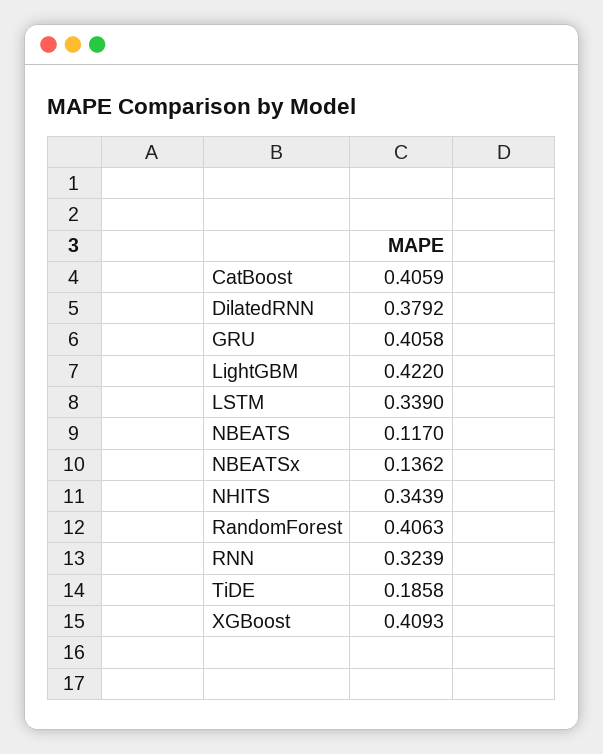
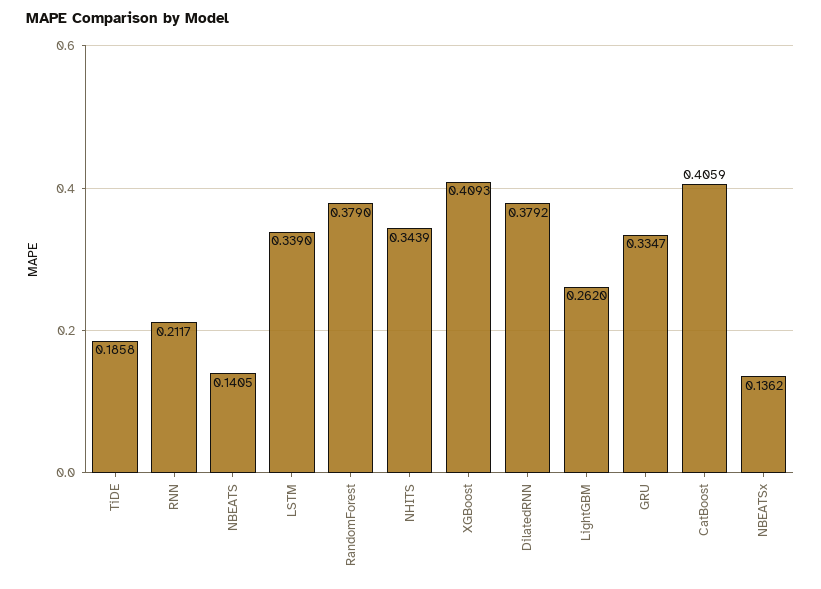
  {
    "CatBoost": 0.4059,
    "DilatedRNN": 0.3792,
-   "GRU": 0.4058,
+   "GRU": 0.3347,
-   "LightGBM": 0.422,
+   "LightGBM": 0.262,
    "LSTM": 0.339,
-   "NBEATS": 0.117,
+   "NBEATS": 0.1405,
    "NBEATSx": 0.1362,
    "NHITS": 0.3439,
-   "RandomForest": 0.4063,
+   "RandomForest": 0.379,
-   "RNN": 0.3239,
+   "RNN": 0.2117,
    "TiDE": 0.1858,
    "XGBoost": 0.4093
  }

